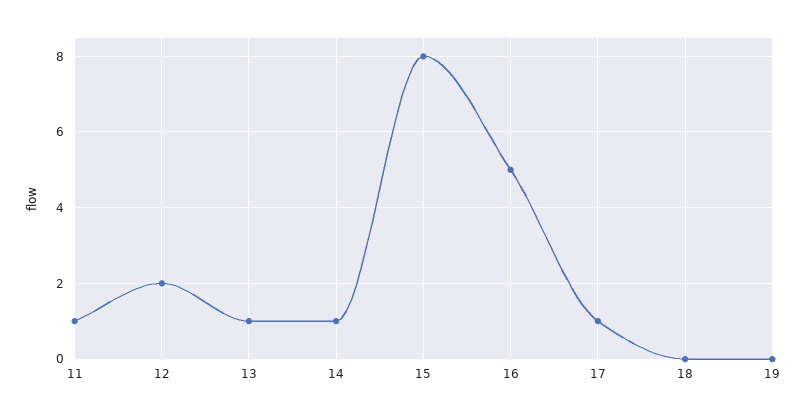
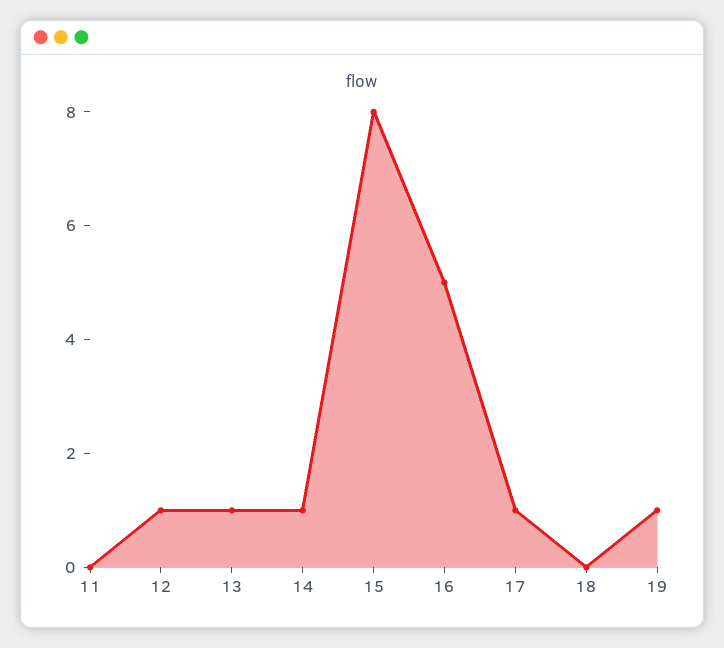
  {
-   "11": 1,
+   "11": 0,
-   "12": 2,
+   "12": 1,
    "13": 1,
    "14": 1,
    "15": 8,
    "16": 5,
    "17": 1,
    "18": 0,
-   "19": 0
+   "19": 1
  }

